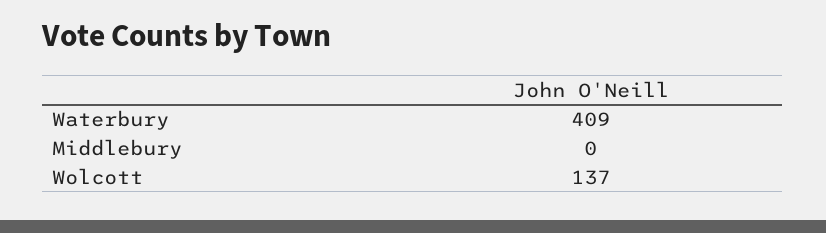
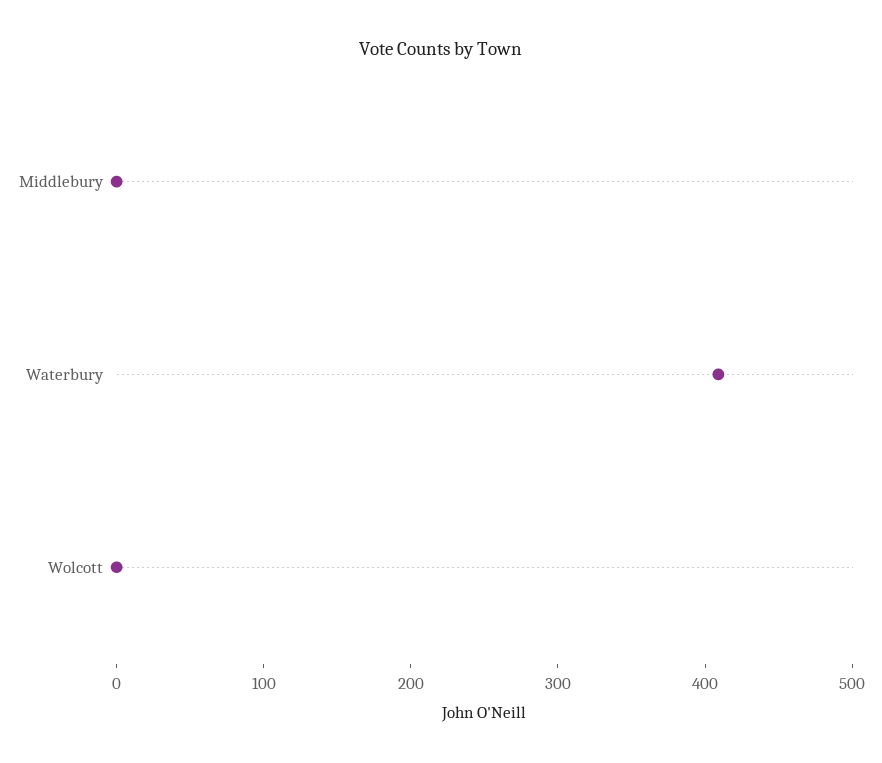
  {
    "Waterbury": 409,
    "Middlebury": 0,
-   "Wolcott": 137
+   "Wolcott": 0
  }

